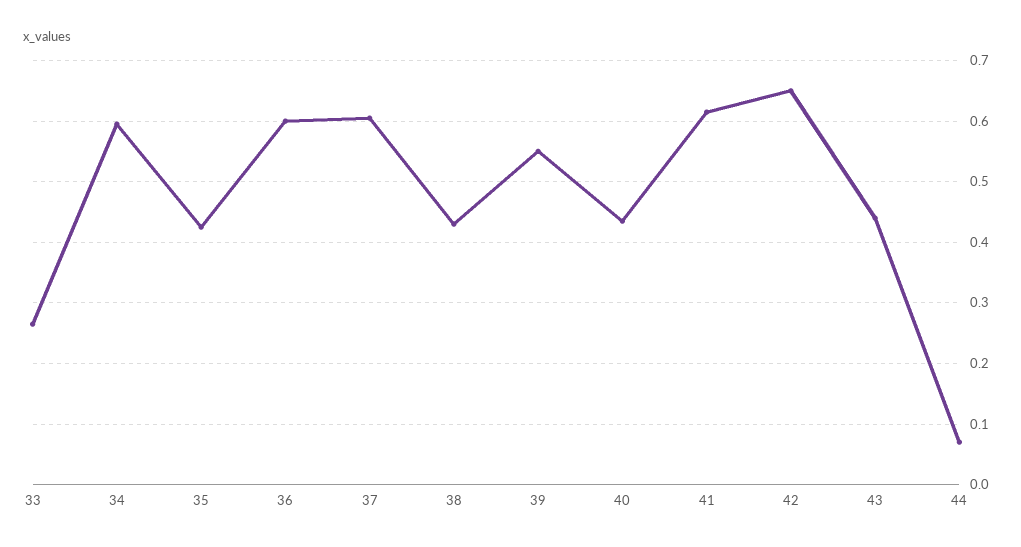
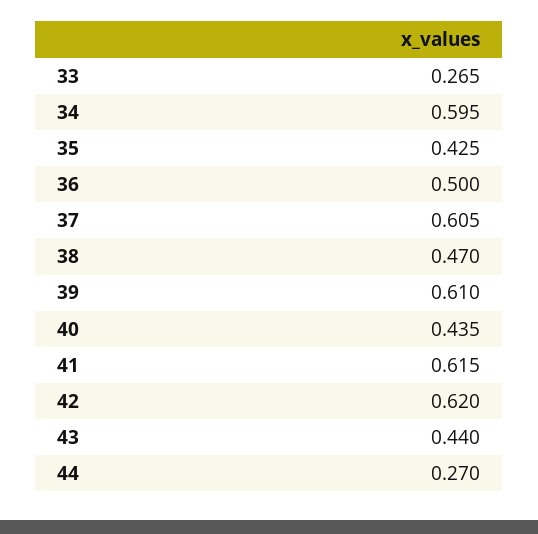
  {
    "33": 0.265,
    "34": 0.595,
    "35": 0.425,
-   "36": 0.6,
+   "36": 0.5,
    "37": 0.605,
-   "38": 0.43,
+   "38": 0.47,
-   "39": 0.55,
+   "39": 0.61,
    "40": 0.435,
    "41": 0.615,
-   "42": 0.65,
+   "42": 0.62,
    "43": 0.44,
-   "44": 0.07
+   "44": 0.27
  }

